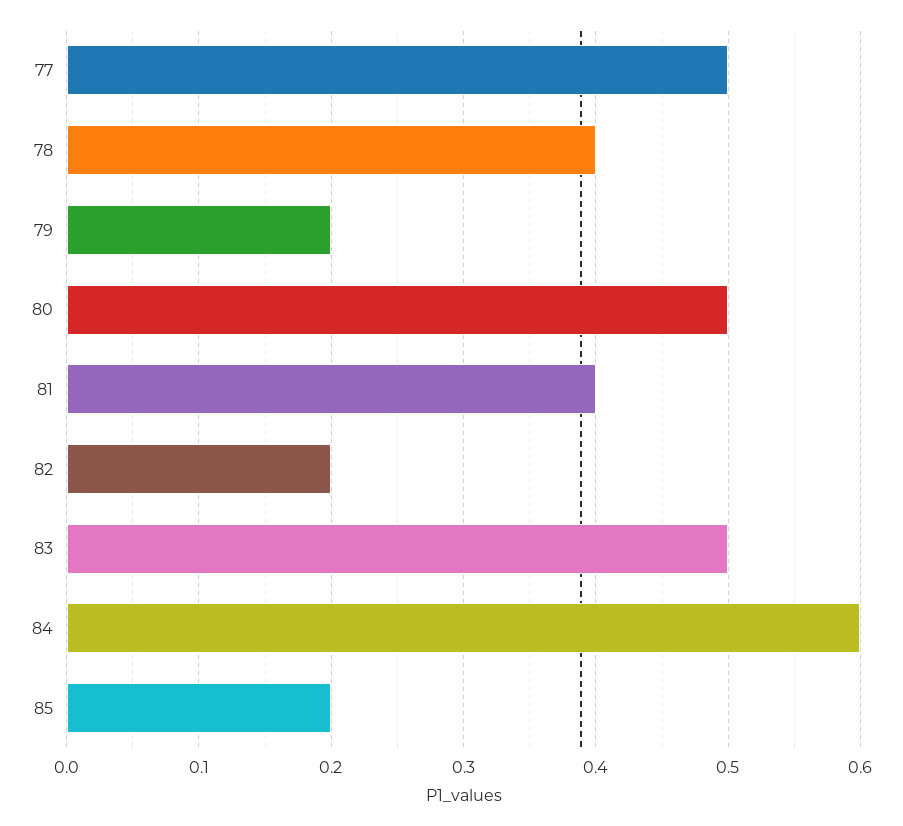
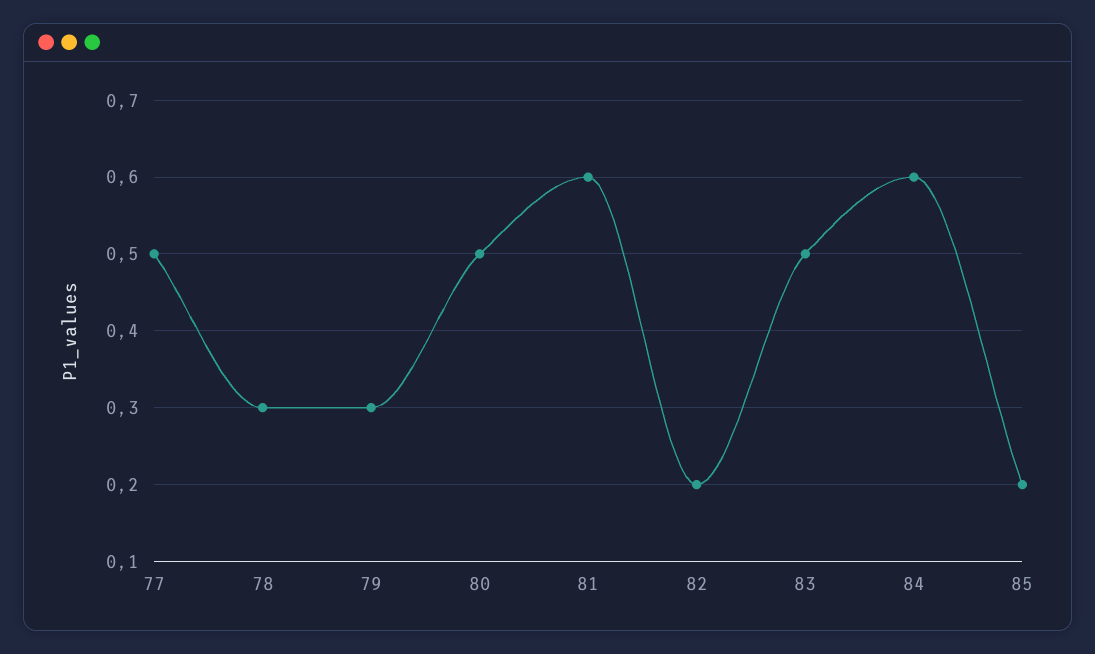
  {
    "77": 0.5,
-   "78": 0.4,
+   "78": 0.3,
-   "79": 0.2,
+   "79": 0.3,
    "80": 0.5,
-   "81": 0.4,
+   "81": 0.6,
    "82": 0.2,
    "83": 0.5,
    "84": 0.6,
    "85": 0.2
  }

